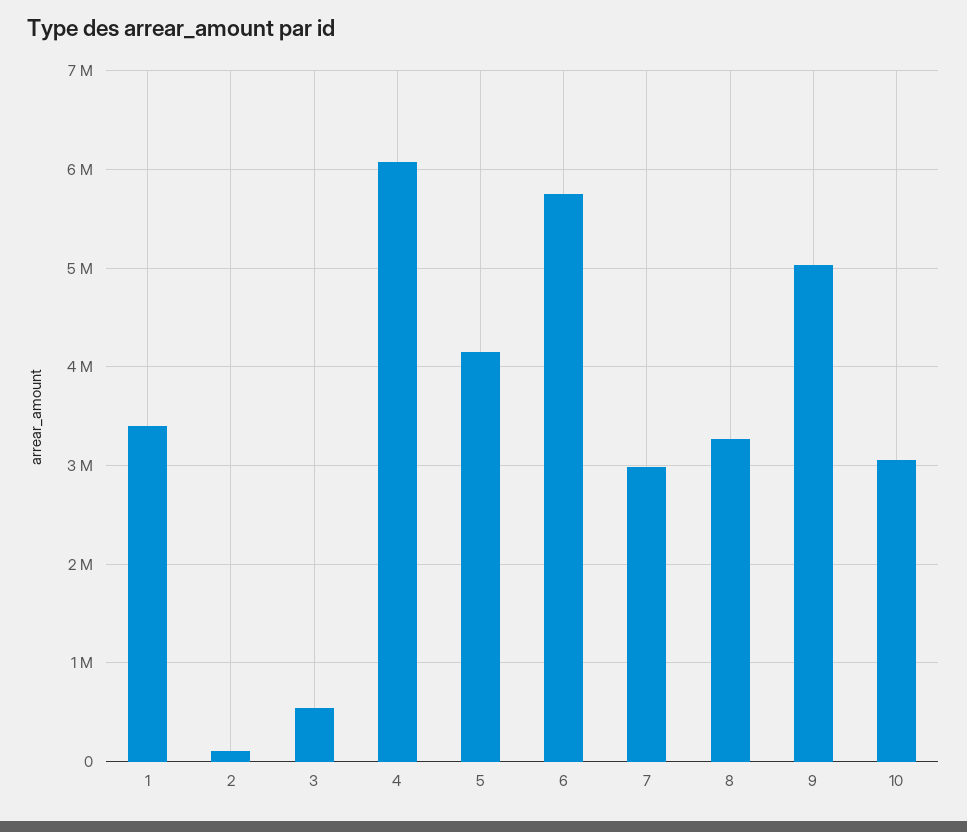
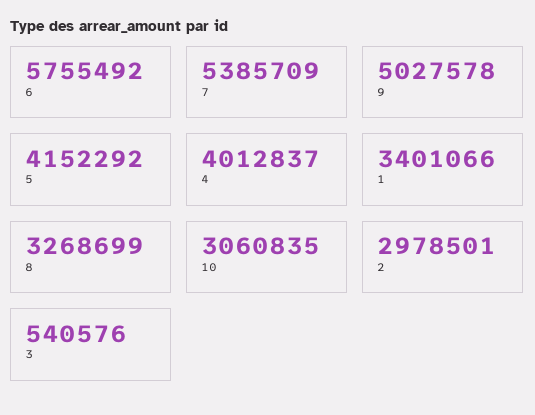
  {
    "1": 3401066,
-   "2": 100000,
+   "2": 2978501,
    "3": 540576,
-   "4": 6100000,
+   "4": 4012837,
    "5": 4152292,
    "6": 5755492,
-   "7": 3000000,
+   "7": 5385709,
    "8": 3268699,
    "9": 5027578,
    "10": 3060835
  }

